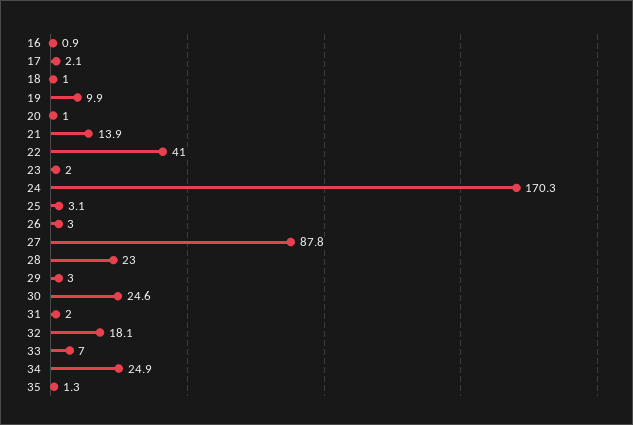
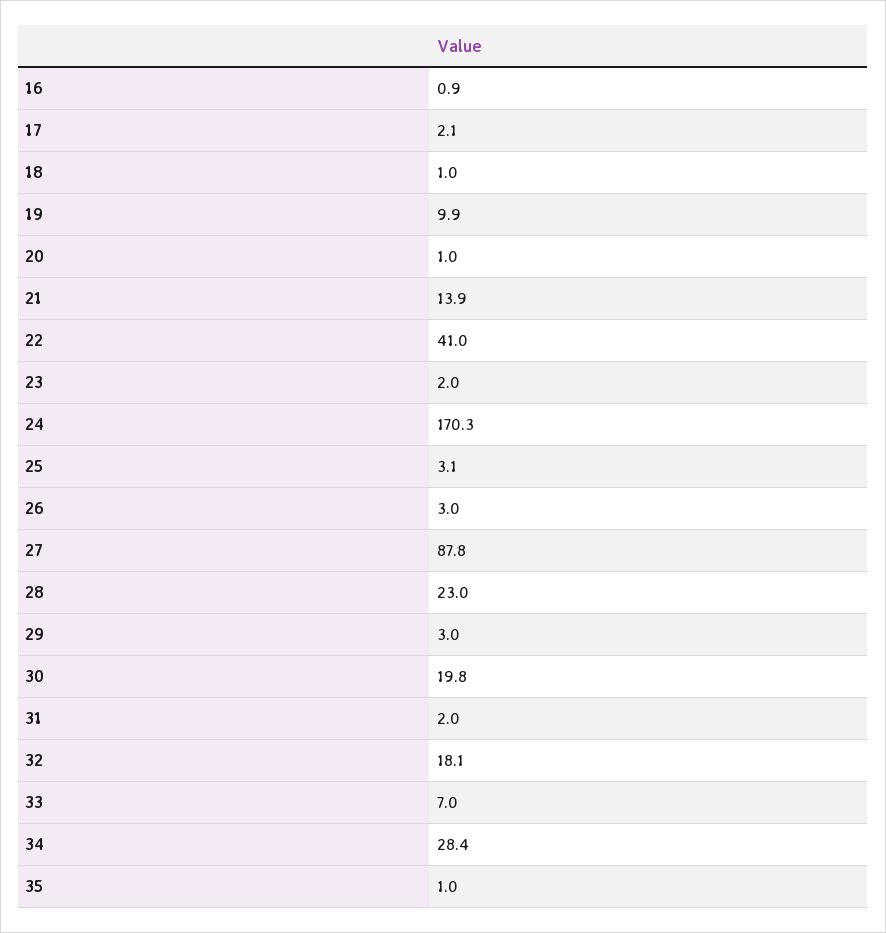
  {
    "16": 0.9,
    "17": 2.1,
    "18": 1,
    "19": 9.9,
    "20": 1,
    "21": 13.9,
    "22": 41,
    "23": 2,
    "24": 170.3,
    "25": 3.1,
    "26": 3,
    "27": 87.8,
    "28": 23,
    "29": 3,
-   "30": 24.6,
+   "30": 19.8,
    "31": 2,
    "32": 18.1,
    "33": 7,
-   "34": 24.9,
+   "34": 28.4,
-   "35": 1.3
+   "35": 1
  }

